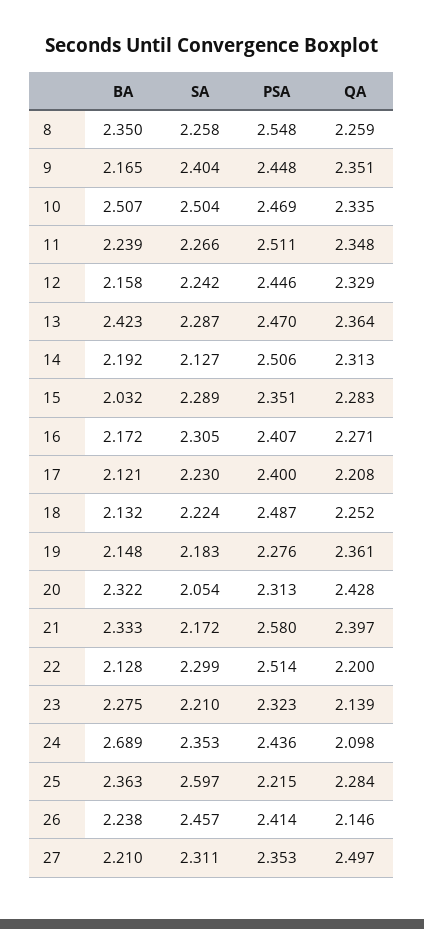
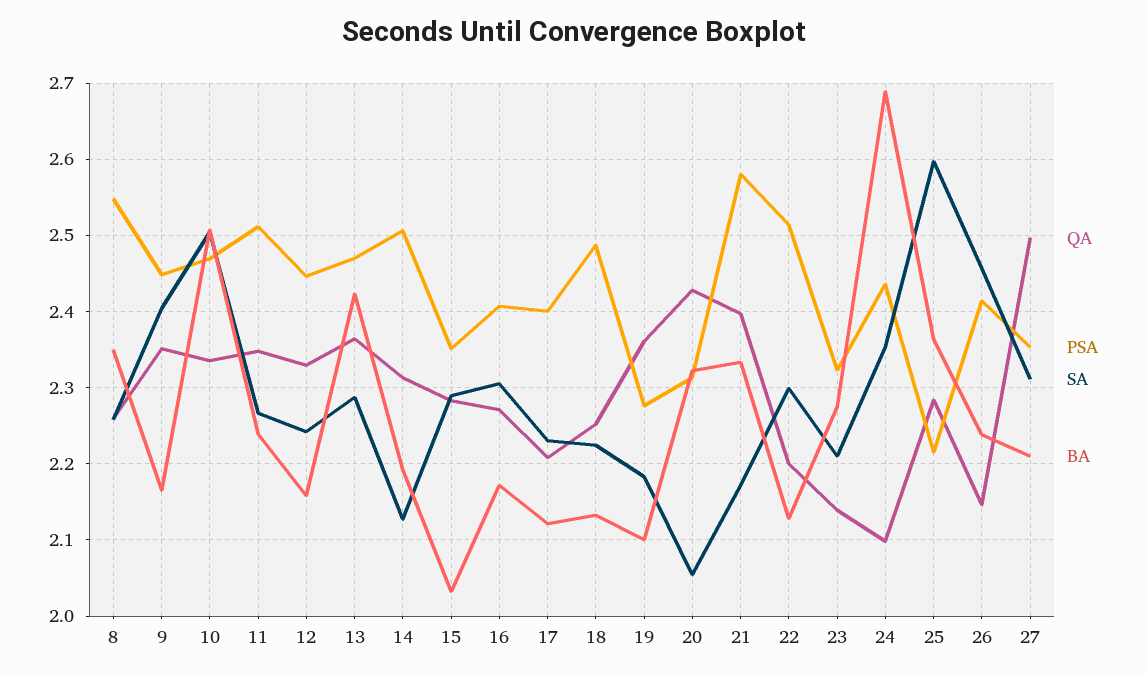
  {
    "BA": {
      "8": 2.35,
      "9": 2.165,
      "10": 2.507,
      "11": 2.239,
      "12": 2.158,
      "13": 2.423,
      "14": 2.192,
      "15": 2.032,
      "16": 2.172,
      "17": 2.121,
      "18": 2.132,
-     "19": 2.148,
+     "19": 2.1,
      "20": 2.322,
      "21": 2.333,
      "22": 2.128,
      "23": 2.275,
      "24": 2.689,
      "25": 2.363,
      "26": 2.238,
      "27": 2.21
    },
    "SA": {
      "8": 2.258,
      "9": 2.404,
      "10": 2.504,
      "11": 2.266,
      "12": 2.242,
      "13": 2.287,
      "14": 2.127,
      "15": 2.289,
      "16": 2.305,
      "17": 2.23,
      "18": 2.224,
      "19": 2.183,
      "20": 2.054,
      "21": 2.172,
      "22": 2.299,
      "23": 2.21,
      "24": 2.353,
      "25": 2.597,
      "26": 2.457,
      "27": 2.311
    },
    "PSA": {
      "8": 2.548,
      "9": 2.448,
      "10": 2.469,
      "11": 2.511,
      "12": 2.446,
      "13": 2.47,
      "14": 2.506,
      "15": 2.351,
      "16": 2.407,
      "17": 2.4,
      "18": 2.487,
      "19": 2.276,
      "20": 2.313,
      "21": 2.58,
      "22": 2.514,
      "23": 2.323,
      "24": 2.436,
      "25": 2.215,
      "26": 2.414,
      "27": 2.353
    },
    "QA": {
      "8": 2.259,
      "9": 2.351,
      "10": 2.335,
      "11": 2.348,
      "12": 2.329,
      "13": 2.364,
      "14": 2.313,
      "15": 2.283,
      "16": 2.271,
      "17": 2.208,
      "18": 2.252,
      "19": 2.361,
      "20": 2.428,
      "21": 2.397,
      "22": 2.2,
      "23": 2.139,
      "24": 2.098,
      "25": 2.284,
      "26": 2.146,
      "27": 2.497
    }
  }

